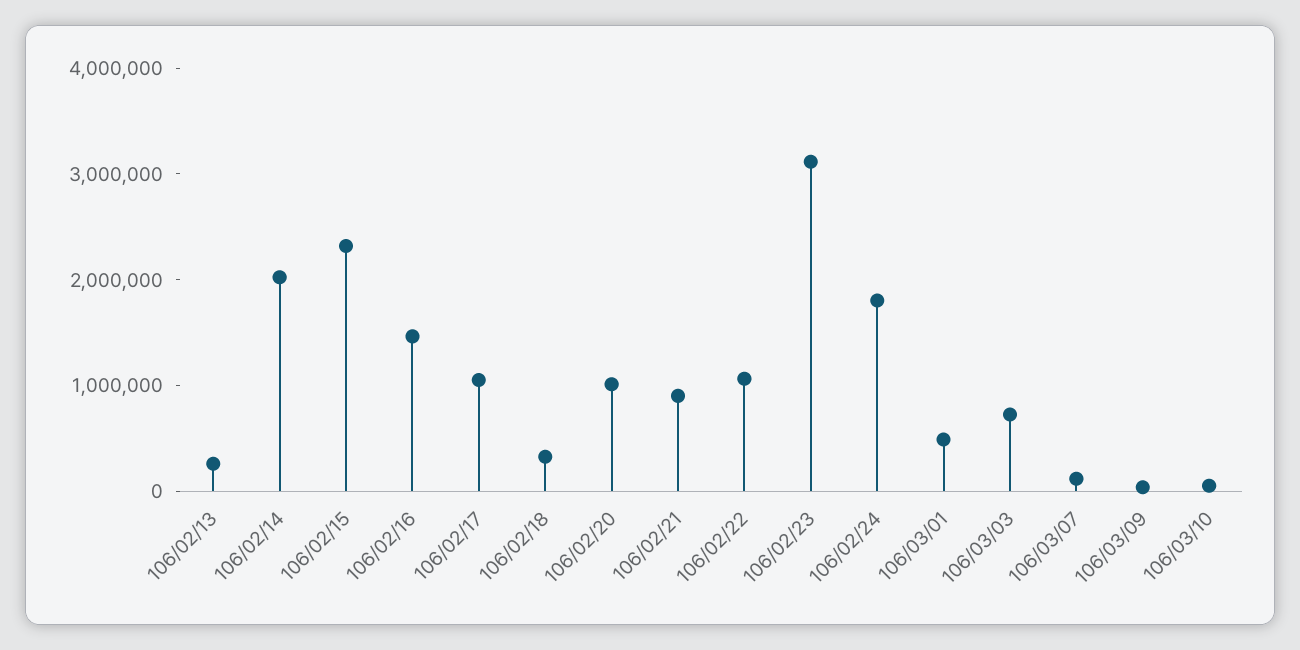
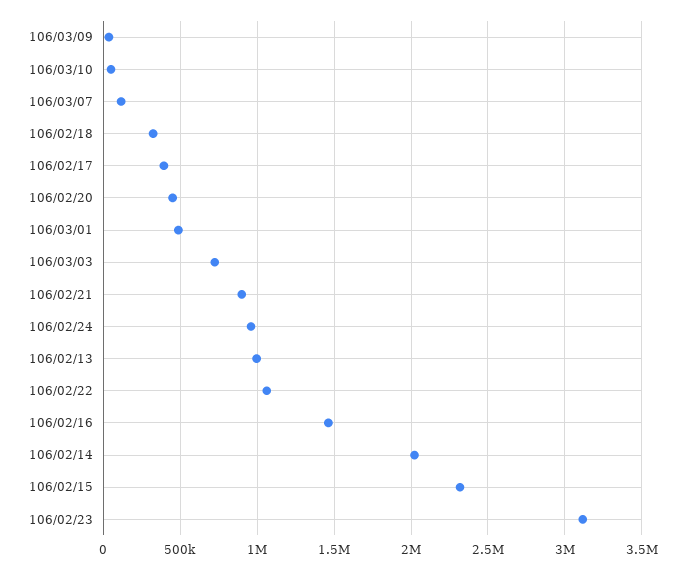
  {
-   "106/02/13": 200000,
+   "106/02/13": 1000000,
    "106/02/14": 2000000,
    "106/02/15": 2300000,
    "106/02/16": 1450000,
-   "106/02/17": 1000000,
+   "106/02/17": 400000,
    "106/02/18": 300000,
-   "106/02/20": 1000000,
+   "106/02/20": 450000,
    "106/02/21": 900000,
    "106/02/22": 1050000,
    "106/02/23": 3100000,
-   "106/02/24": 1800000,
+   "106/02/24": 950000,
    "106/03/01": 500000,
    "106/03/03": 700000,
    "106/03/07": 100000,
    "106/03/09": 50000,
    "106/03/10": 50000
  }

